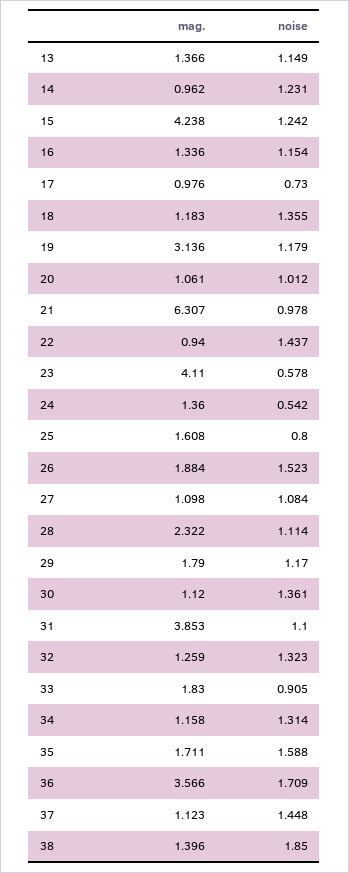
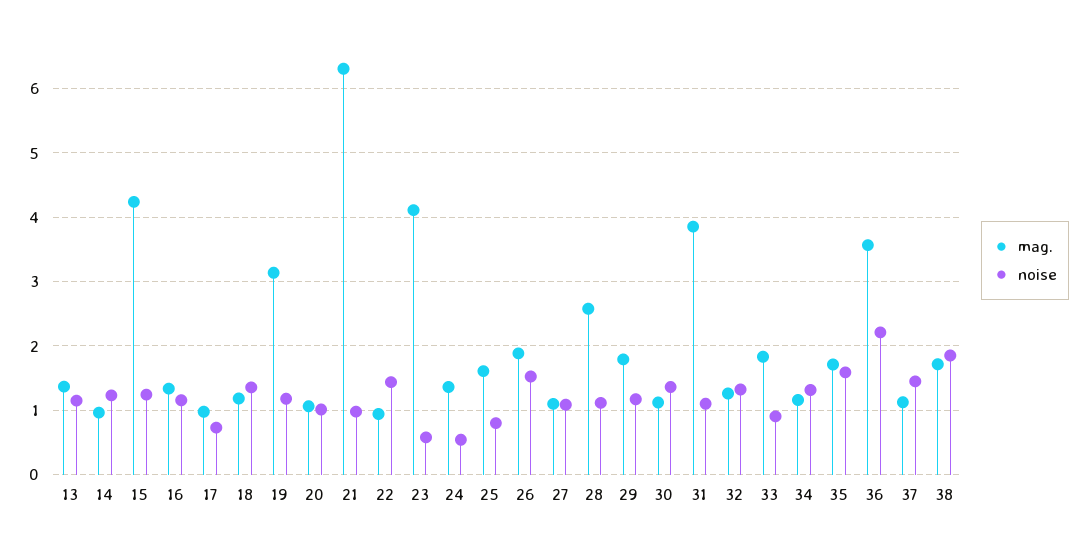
  {
    "mag.": {
      "13": 1.366,
      "14": 0.962,
      "15": 4.238,
      "16": 1.336,
      "17": 0.976,
      "18": 1.183,
      "19": 3.136,
      "20": 1.061,
      "21": 6.307,
      "22": 0.94,
      "23": 4.11,
      "24": 1.36,
      "25": 1.608,
      "26": 1.884,
      "27": 1.098,
-     "28": 2.322,
+     "28": 2.6,
      "29": 1.79,
      "30": 1.12,
      "31": 3.853,
      "32": 1.259,
      "33": 1.83,
      "34": 1.158,
      "35": 1.711,
      "36": 3.566,
      "37": 1.123,
-     "38": 1.396
+     "38": 1.7
    },
    "noise": {
      "13": 1.149,
      "14": 1.231,
      "15": 1.242,
      "16": 1.154,
      "17": 0.73,
      "18": 1.355,
      "19": 1.179,
      "20": 1.012,
      "21": 0.978,
      "22": 1.437,
      "23": 0.578,
      "24": 0.542,
      "25": 0.8,
      "26": 1.523,
      "27": 1.084,
      "28": 1.114,
      "29": 1.17,
      "30": 1.361,
      "31": 1.1,
      "32": 1.323,
      "33": 0.905,
      "34": 1.314,
      "35": 1.588,
-     "36": 1.709,
+     "36": 2.2,
      "37": 1.448,
      "38": 1.85
    }
  }

